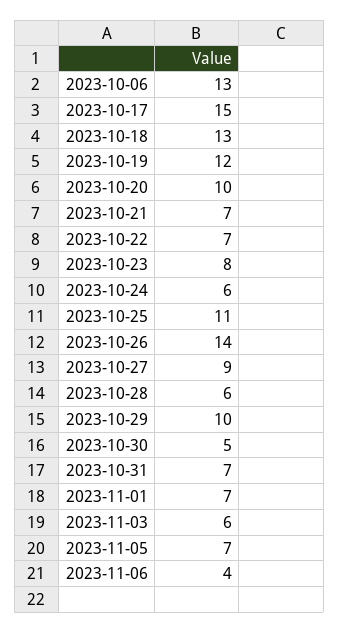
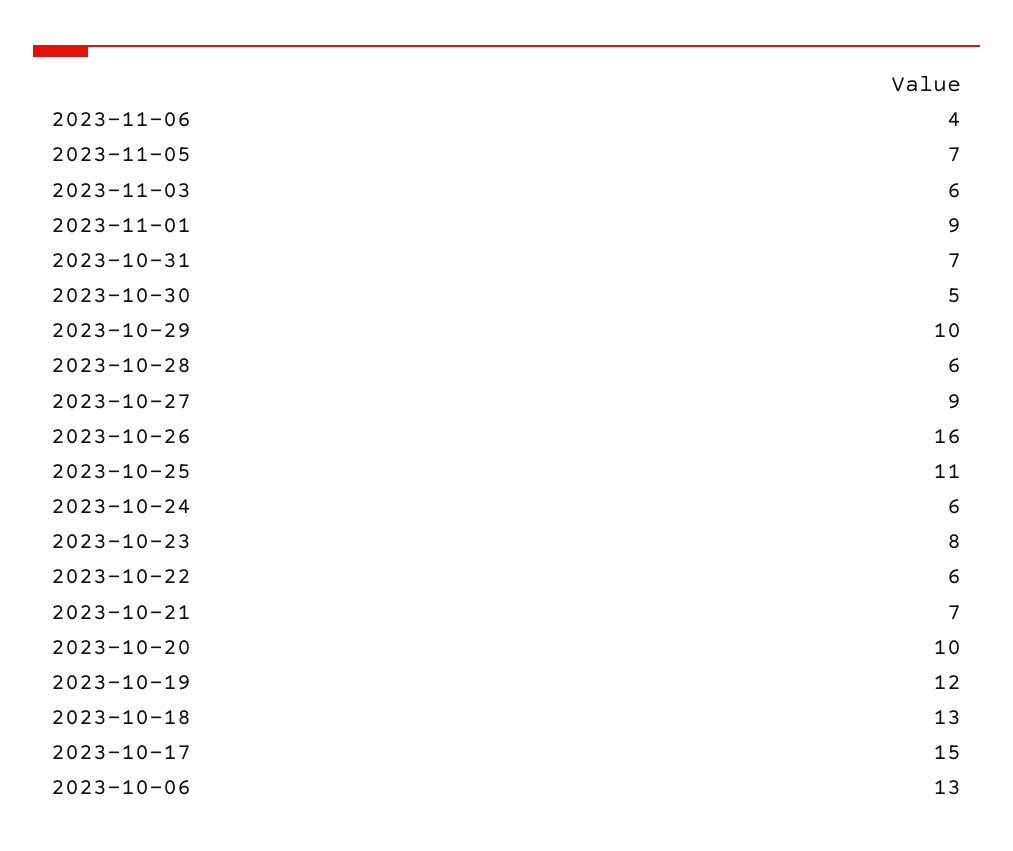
  {
    "2023-10-06": 13,
    "2023-10-17": 15,
    "2023-10-18": 13,
    "2023-10-19": 12,
    "2023-10-20": 10,
    "2023-10-21": 7,
-   "2023-10-22": 7,
+   "2023-10-22": 6,
    "2023-10-23": 8,
    "2023-10-24": 6,
    "2023-10-25": 11,
-   "2023-10-26": 14,
+   "2023-10-26": 16,
    "2023-10-27": 9,
    "2023-10-28": 6,
    "2023-10-29": 10,
    "2023-10-30": 5,
    "2023-10-31": 7,
-   "2023-11-01": 7,
+   "2023-11-01": 9,
    "2023-11-03": 6,
    "2023-11-05": 7,
    "2023-11-06": 4
  }

